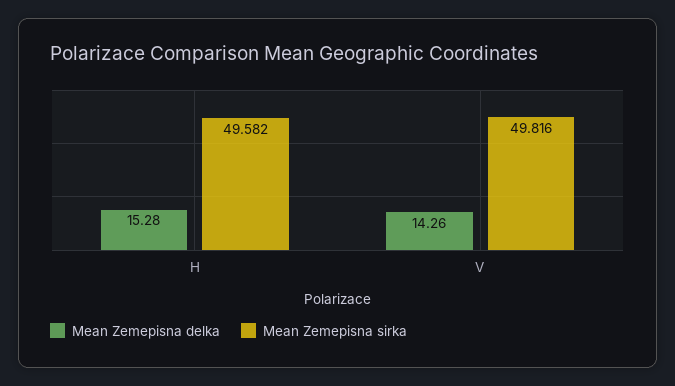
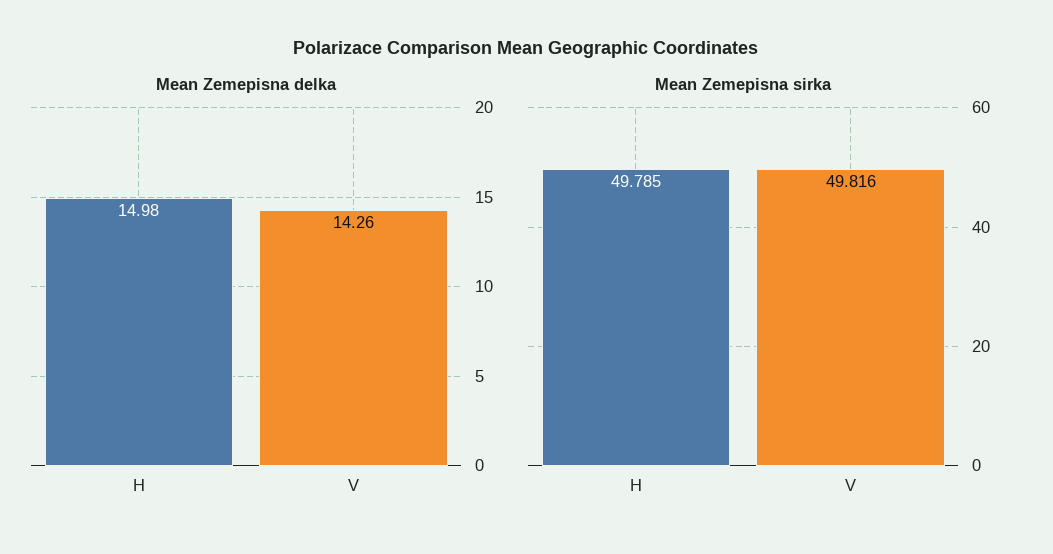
  {
    "Mean Zemepisna delka": {
-     "H": 15.28,
+     "H": 14.98,
      "V": 14.26
    },
    "Mean Zemepisna sirka": {
-     "H": 49.582,
+     "H": 49.785,
      "V": 49.816
    }
  }

